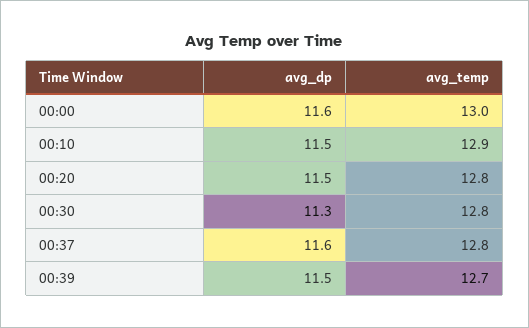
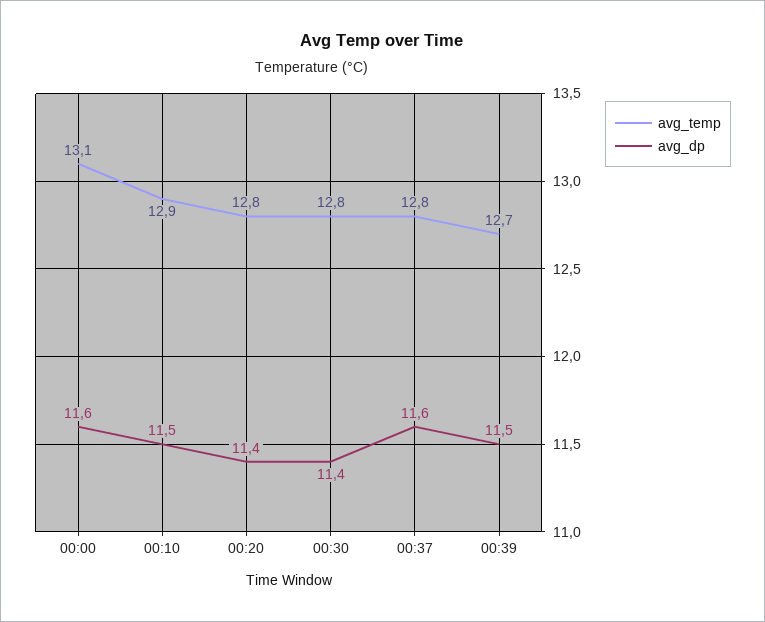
  {
    "avg_dp": {
      "00:00": 11.6,
      "00:10": 11.5,
-     "00:20": 11.5,
+     "00:20": 11.4,
-     "00:30": 11.3,
+     "00:30": 11.4,
      "00:37": 11.6,
      "00:39": 11.5
    },
    "avg_temp": {
-     "00:00": 13,
+     "00:00": 13.1,
      "00:10": 12.9,
      "00:20": 12.8,
      "00:30": 12.8,
      "00:37": 12.8,
      "00:39": 12.7
    }
  }

